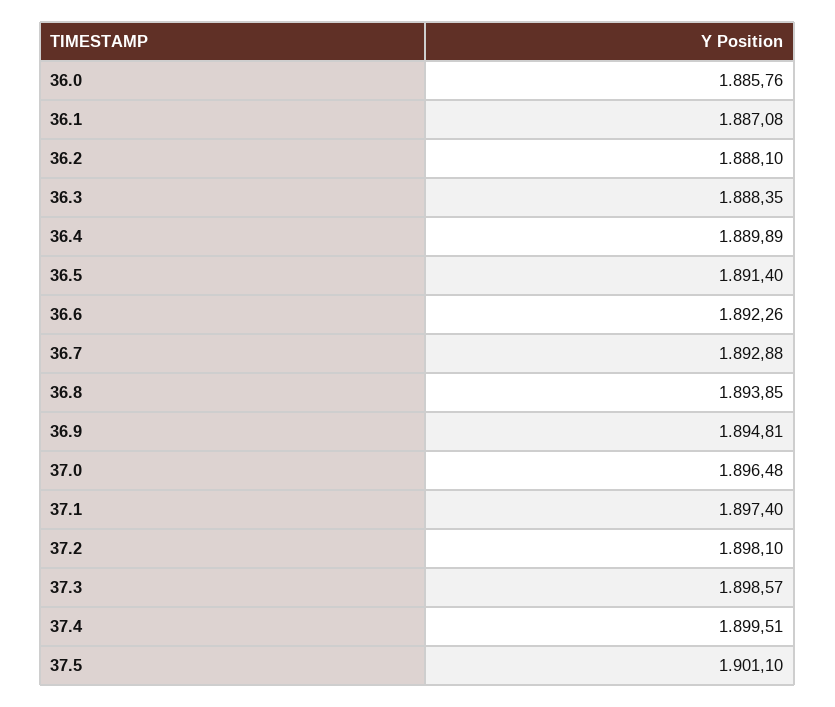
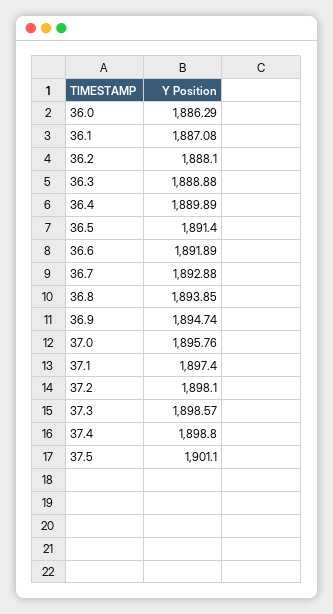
  {
-   "36.0": 1885.76,
+   "36.0": 1886.29,
    "36.1": 1887.08,
    "36.2": 1888.1,
-   "36.3": 1888.35,
+   "36.3": 1888.88,
    "36.4": 1889.89,
    "36.5": 1891.4,
-   "36.6": 1892.26,
+   "36.6": 1891.89,
    "36.7": 1892.88,
    "36.8": 1893.85,
-   "36.9": 1894.81,
+   "36.9": 1894.74,
-   "37.0": 1896.48,
+   "37.0": 1895.76,
    "37.1": 1897.4,
    "37.2": 1898.1,
    "37.3": 1898.57,
-   "37.4": 1899.51,
+   "37.4": 1898.8,
    "37.5": 1901.1
  }

